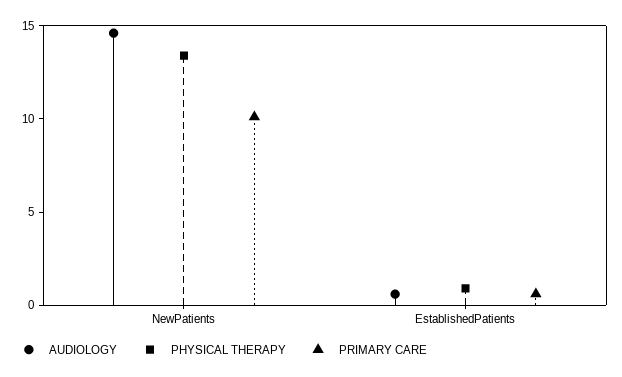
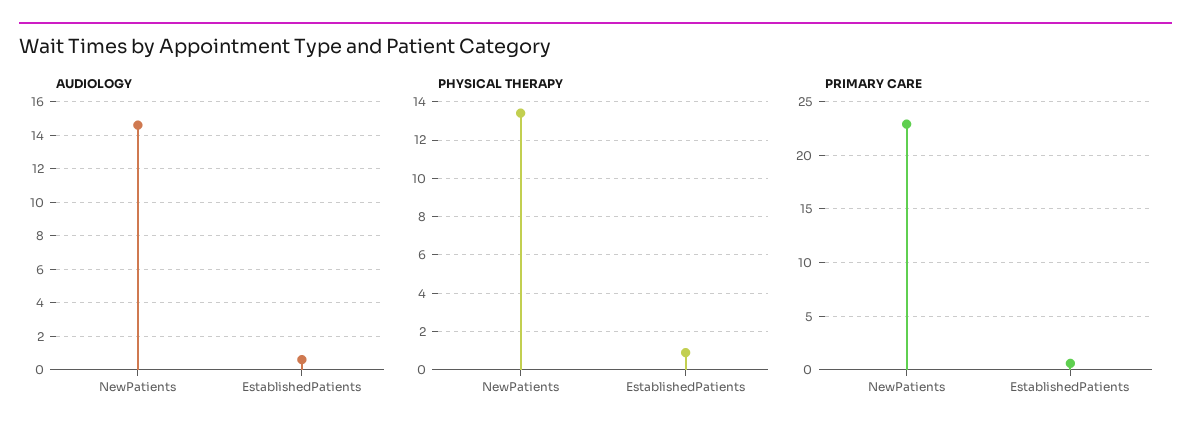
  {
    "AUDIOLOGY": {
      "NewPatients": 14.5,
      "EstablishedPatients": 0.5
    },
    "PHYSICAL THERAPY": {
      "NewPatients": 13.5,
      "EstablishedPatients": 1
    },
    "PRIMARY CARE": {
-     "NewPatients": 10,
+     "NewPatients": 23,
      "EstablishedPatients": 1
    }
  }

